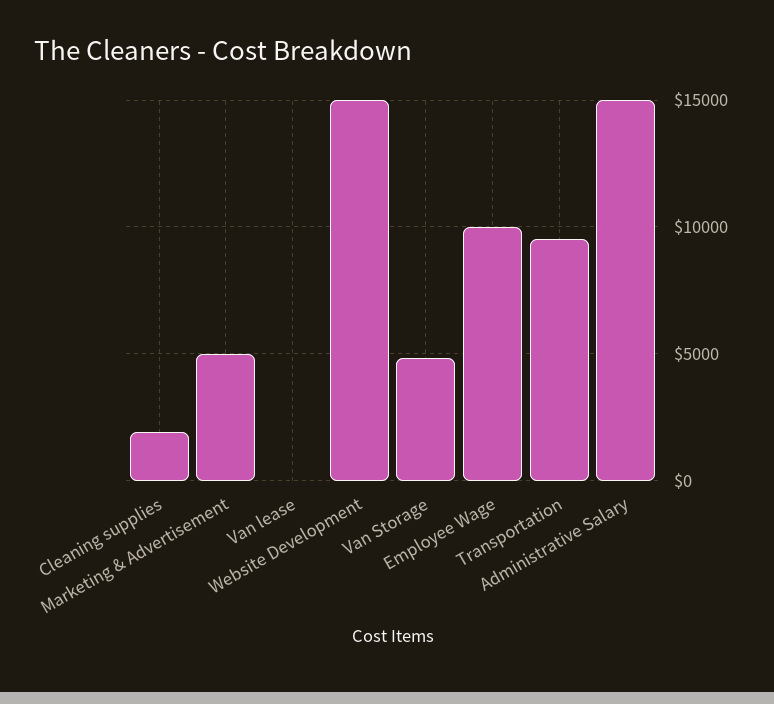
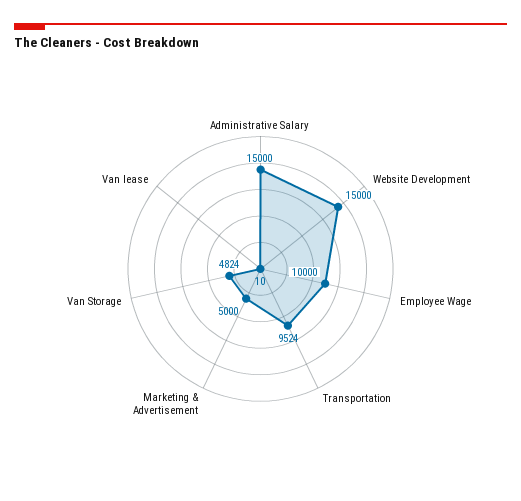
  {
-   "Cleaning supplies": 2000,
    "Marketing & Advertisement": 5000,
    "Van lease": 10,
    "Website Development": 15000,
    "Van Storage": 4824,
    "Employee Wage": 10000,
    "Transportation": 9524,
    "Administrative Salary": 15000
  }

